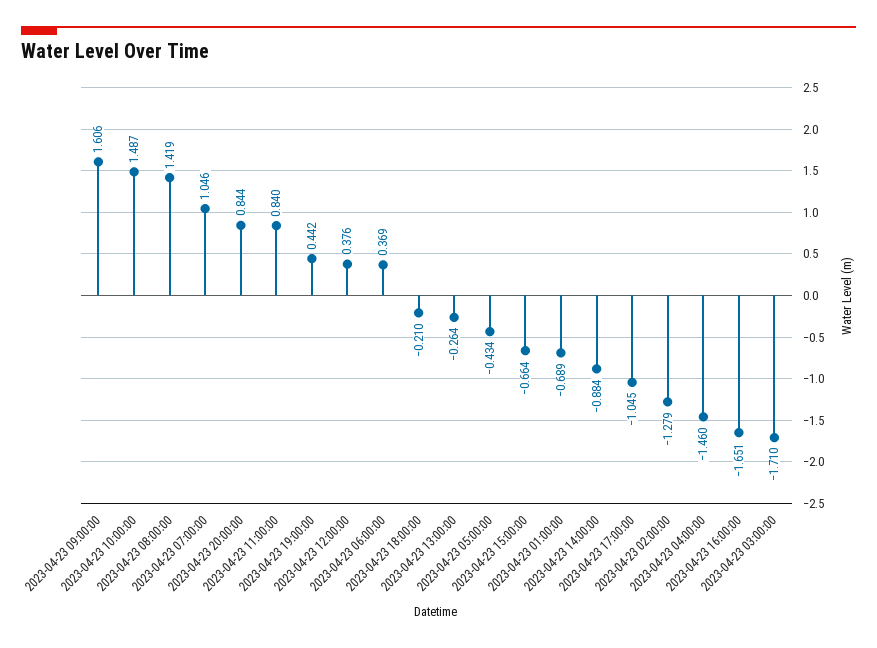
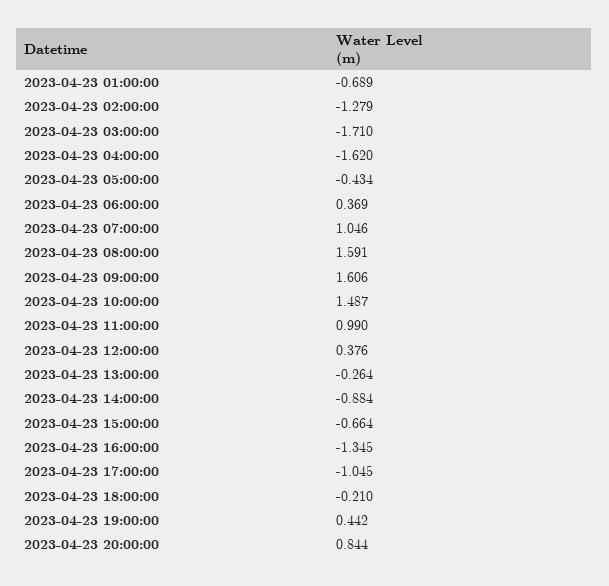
  {
    "2023-04-23 09:00:00": 1.606,
    "2023-04-23 10:00:00": 1.487,
-   "2023-04-23 08:00:00": 1.419,
+   "2023-04-23 08:00:00": 1.591,
    "2023-04-23 07:00:00": 1.046,
    "2023-04-23 20:00:00": 0.844,
-   "2023-04-23 11:00:00": 0.84,
+   "2023-04-23 11:00:00": 0.99,
    "2023-04-23 19:00:00": 0.442,
    "2023-04-23 12:00:00": 0.376,
    "2023-04-23 06:00:00": 0.369,
    "2023-04-23 18:00:00": -0.21,
    "2023-04-23 13:00:00": -0.264,
    "2023-04-23 05:00:00": -0.434,
    "2023-04-23 15:00:00": -0.664,
    "2023-04-23 01:00:00": -0.689,
    "2023-04-23 14:00:00": -0.884,
    "2023-04-23 17:00:00": -1.045,
    "2023-04-23 02:00:00": -1.279,
-   "2023-04-23 04:00:00": -1.46,
+   "2023-04-23 04:00:00": -1.62,
-   "2023-04-23 16:00:00": -1.651,
+   "2023-04-23 16:00:00": -1.345,
    "2023-04-23 03:00:00": -1.71
  }

